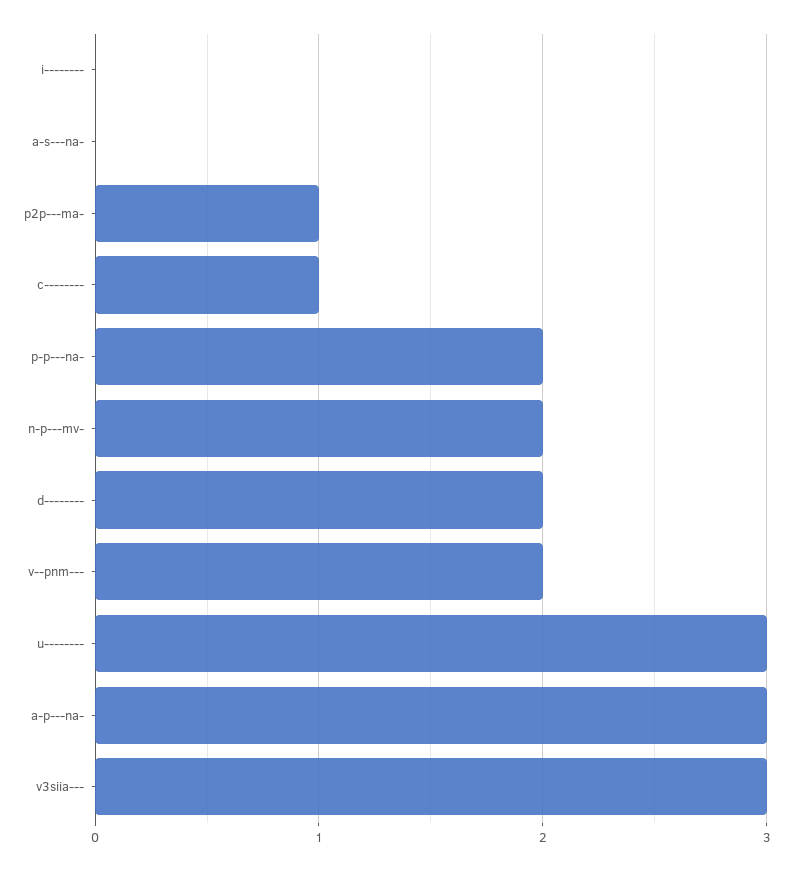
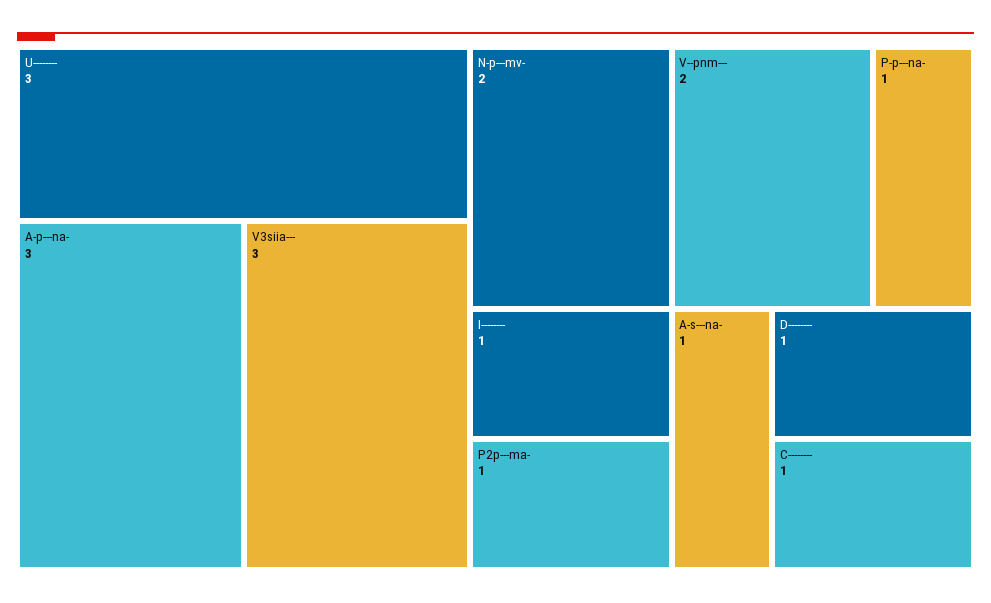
  {
-   "i--------": 0,
+   "i--------": 1,
-   "a-s---na-": 0,
+   "a-s---na-": 1,
    "p2p---ma-": 1,
    "c--------": 1,
-   "p-p---na-": 2,
+   "p-p---na-": 1,
    "n-p---mv-": 2,
-   "d--------": 2,
+   "d--------": 1,
    "v--pnm---": 2,
    "u--------": 3,
    "a-p---na-": 3,
    "v3siia---": 3
  }

